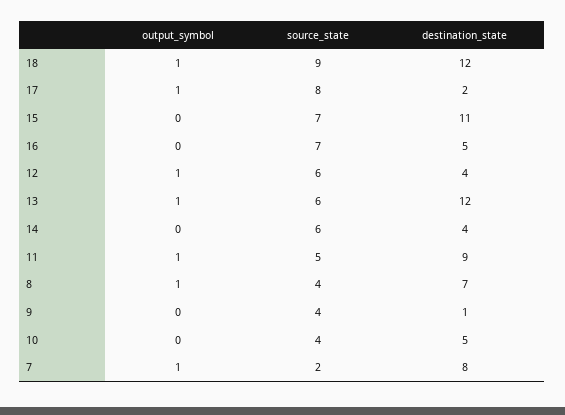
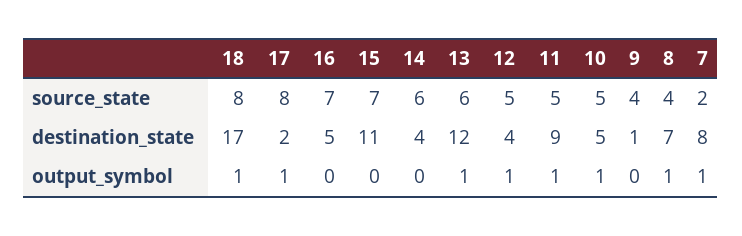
  {
    "output_symbol": {
      "18": 1,
      "17": 1,
      "15": 0,
      "16": 0,
      "12": 1,
      "13": 1,
      "14": 0,
      "11": 1,
      "8": 1,
      "9": 0,
-     "10": 0,
+     "10": 1,
      "7": 1
    },
    "source_state": {
-     "18": 9,
+     "18": 8,
      "17": 8,
      "15": 7,
      "16": 7,
-     "12": 6,
+     "12": 5,
      "13": 6,
      "14": 6,
      "11": 5,
      "8": 4,
      "9": 4,
-     "10": 4,
+     "10": 5,
      "7": 2
    },
    "destination_state": {
-     "18": 12,
+     "18": 17,
      "17": 2,
      "15": 11,
      "16": 5,
      "12": 4,
      "13": 12,
      "14": 4,
      "11": 9,
      "8": 7,
      "9": 1,
      "10": 5,
      "7": 8
    }
  }

